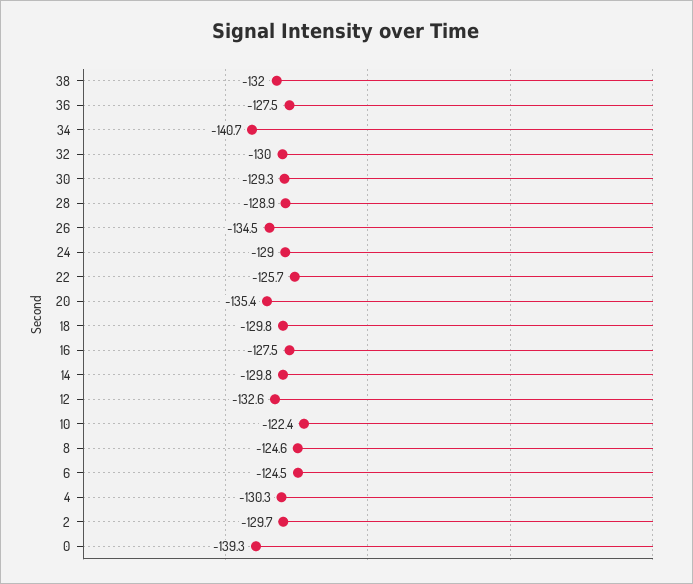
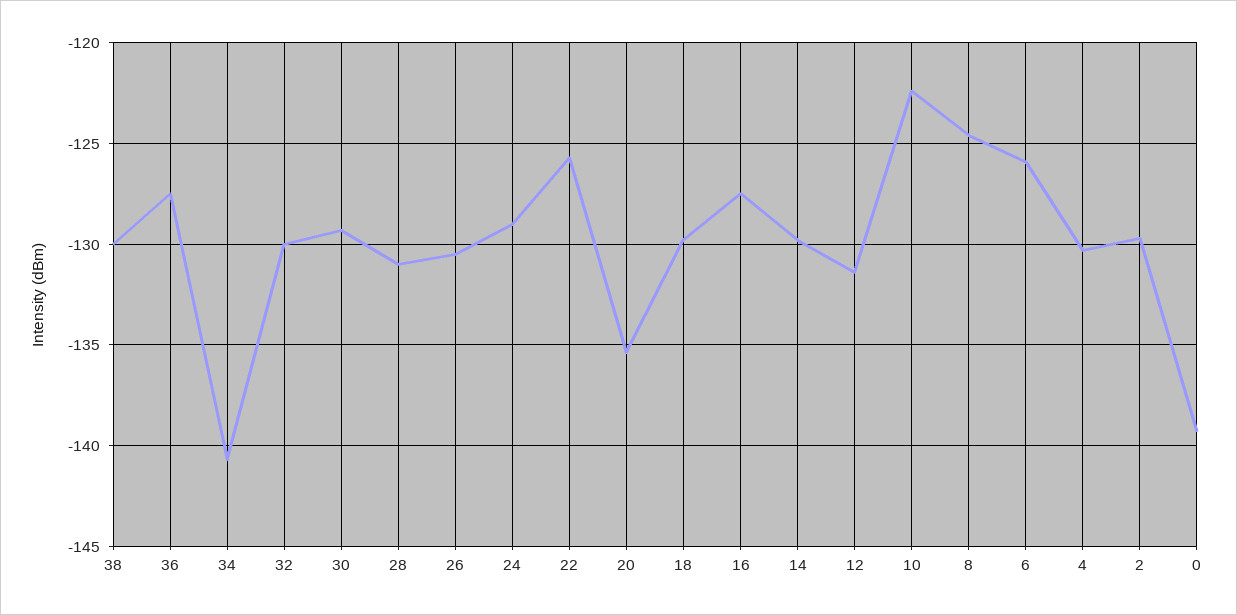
  {
-   "38": -132,
+   "38": -130,
    "36": -127.5,
    "34": -140.7,
    "32": -130,
    "30": -129.3,
-   "28": -128.9,
+   "28": -131,
-   "26": -134.5,
+   "26": -130.5,
    "24": -129,
    "22": -125.7,
    "20": -135.4,
    "18": -129.8,
    "16": -127.5,
    "14": -129.8,
-   "12": -132.6,
+   "12": -131.5,
    "10": -122.4,
    "8": -124.6,
-   "6": -124.5,
+   "6": -126,
    "4": -130.3,
    "2": -129.7,
    "0": -139.3
  }

